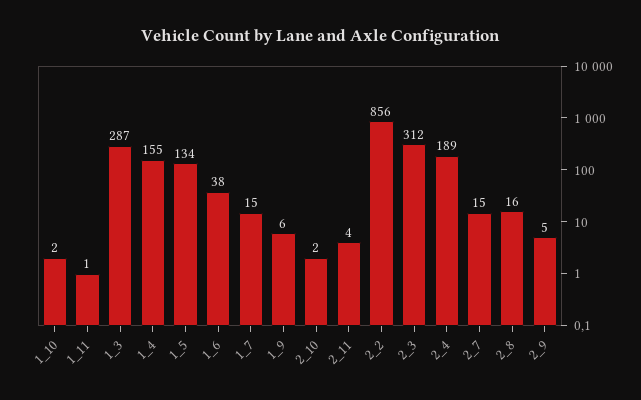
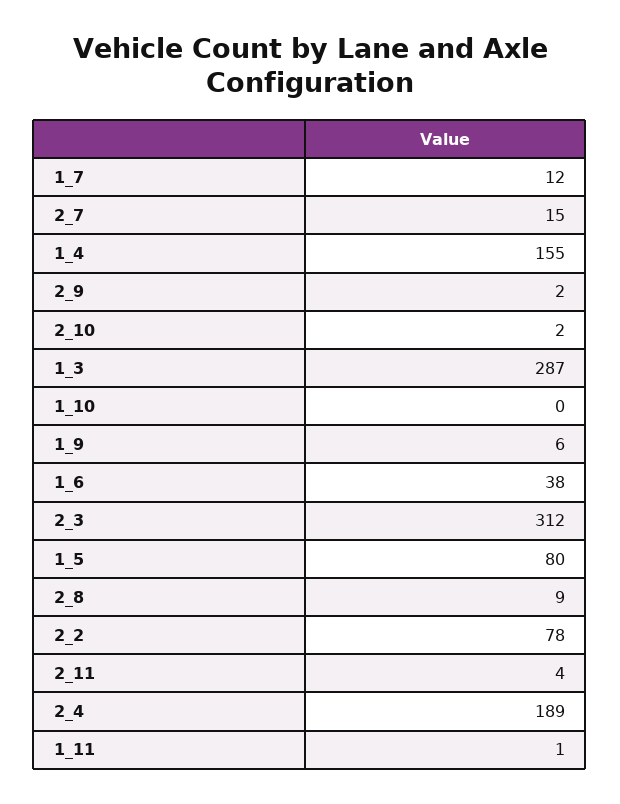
  {
-   "1_10": 2,
+   "1_10": 0,
    "1_11": 1,
    "1_3": 287,
    "1_4": 155,
-   "1_5": 134,
+   "1_5": 80,
    "1_6": 38,
-   "1_7": 15,
+   "1_7": 12,
    "1_9": 6,
    "2_10": 2,
    "2_11": 4,
-   "2_2": 856,
+   "2_2": 78,
    "2_3": 312,
    "2_4": 189,
    "2_7": 15,
-   "2_8": 16,
+   "2_8": 9,
-   "2_9": 5
+   "2_9": 2
  }

